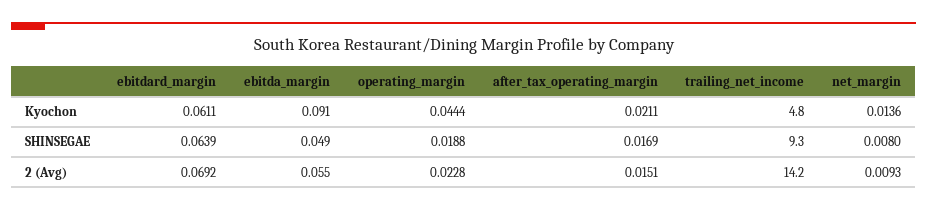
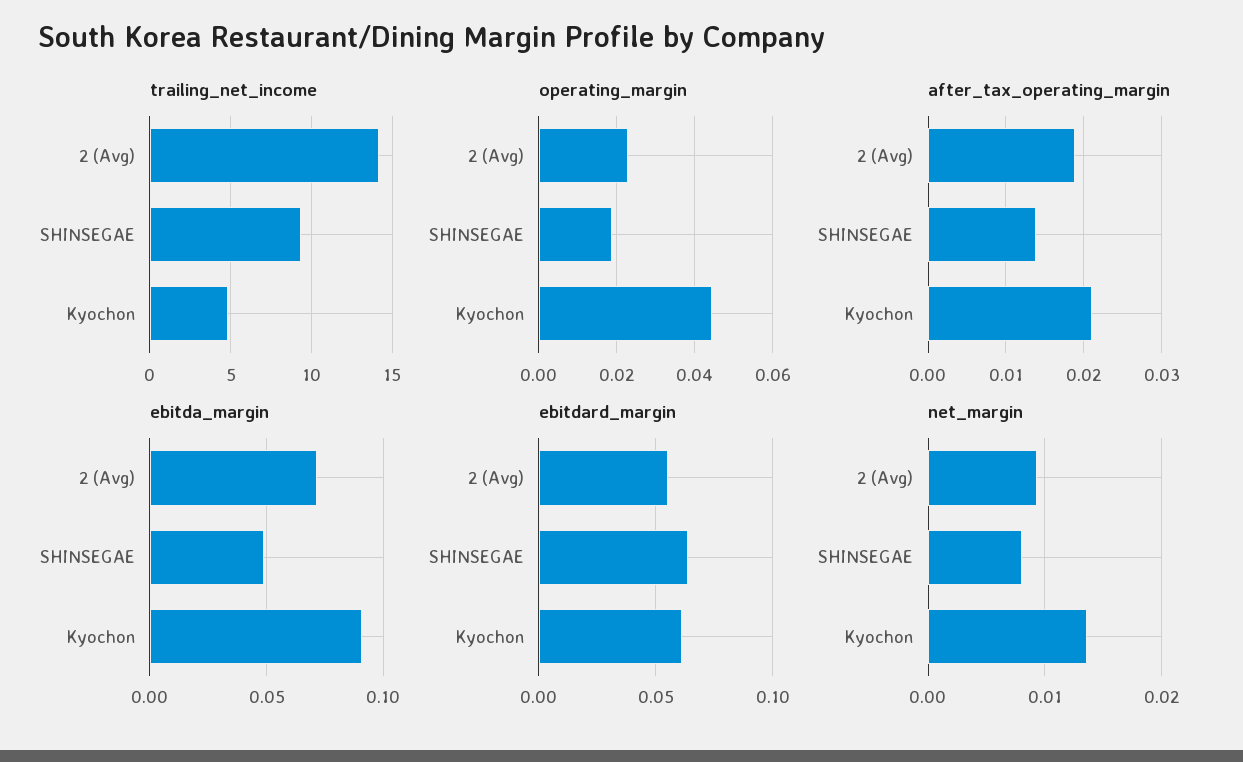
  {
    "ebitdard_margin": {
      "Kyochon": 0.0611,
      "SHINSEGAE": 0.0639,
-     "2 (Avg)": 0.0692
+     "2 (Avg)": 0.055
    },
    "ebitda_margin": {
      "Kyochon": 0.091,
      "SHINSEGAE": 0.049,
-     "2 (Avg)": 0.055
+     "2 (Avg)": 0.07
    },
    "operating_margin": {
      "Kyochon": 0.0444,
      "SHINSEGAE": 0.0188,
      "2 (Avg)": 0.0228
    },
    "after_tax_operating_margin": {
      "Kyochon": 0.0211,
-     "SHINSEGAE": 0.0169,
+     "SHINSEGAE": 0.014,
-     "2 (Avg)": 0.0151
+     "2 (Avg)": 0.019
    },
    "trailing_net_income": {
      "Kyochon": 4.8,
      "SHINSEGAE": 9.3,
      "2 (Avg)": 14.2
    },
    "net_margin": {
      "Kyochon": 0.0136,
      "SHINSEGAE": 0.008,
      "2 (Avg)": 0.0093
    }
  }

